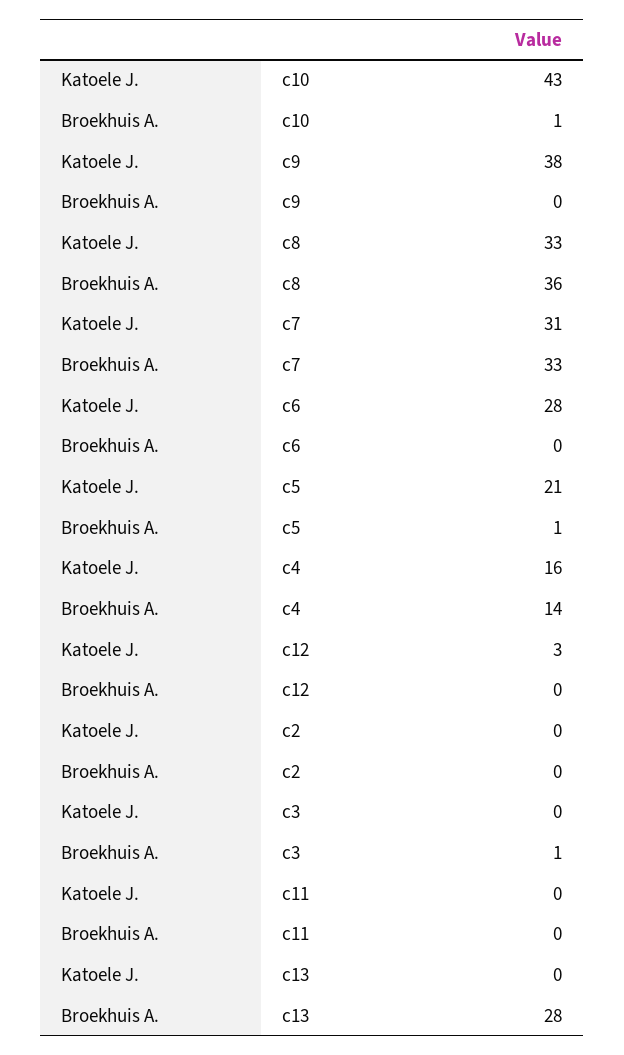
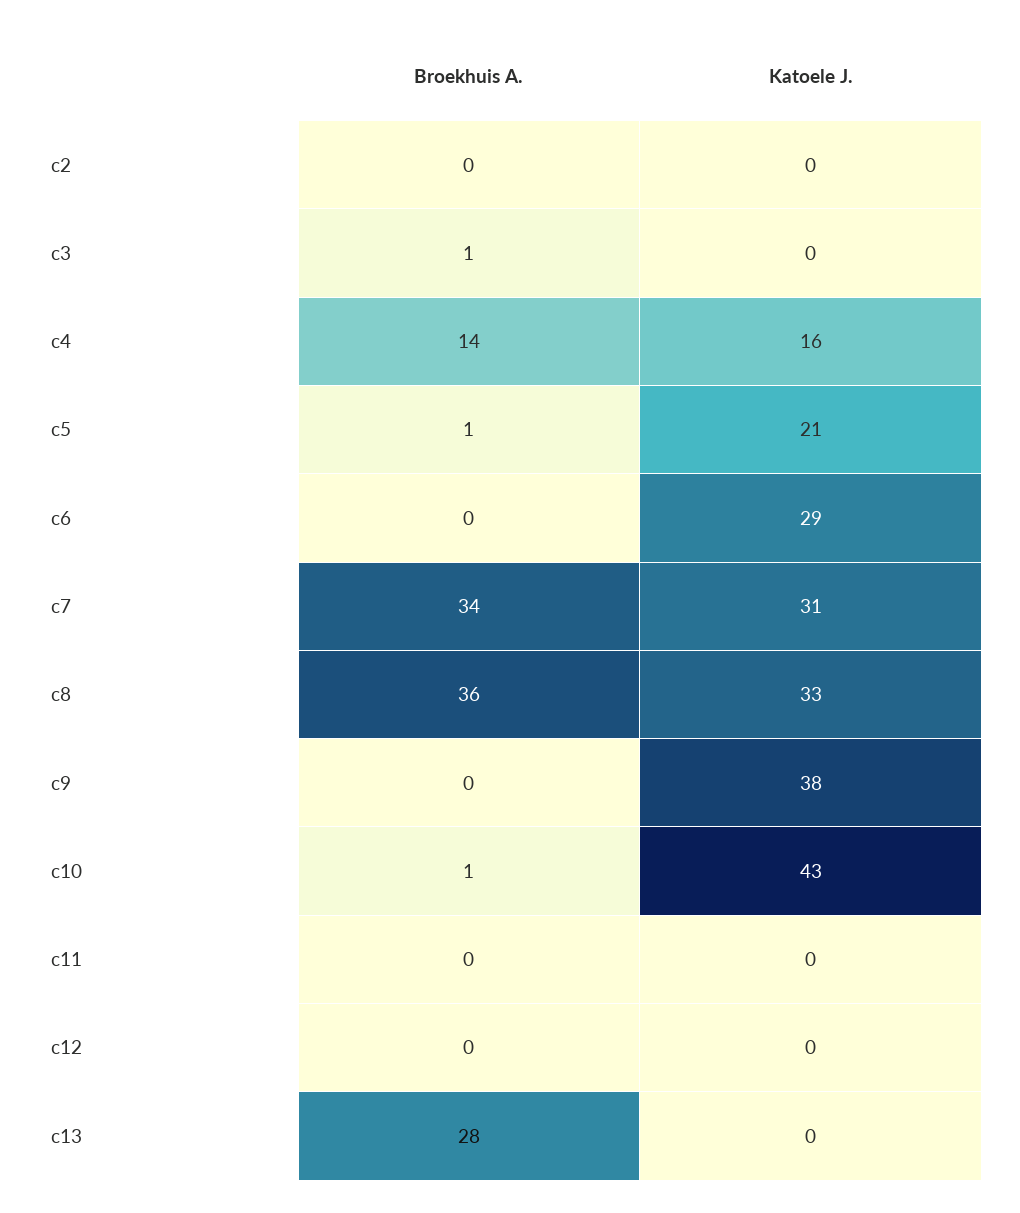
  {
    "Katoele J.": {
      "c10": 43,
      "c9": 38,
      "c8": 33,
      "c7": 31,
-     "c6": 28,
+     "c6": 29,
      "c5": 21,
      "c4": 16,
-     "c12": 3,
+     "c12": 0,
      "c2": 0,
      "c3": 0,
      "c11": 0,
      "c13": 0
    },
    "Broekhuis A.": {
      "c10": 1,
      "c9": 0,
      "c8": 36,
-     "c7": 33,
+     "c7": 34,
      "c6": 0,
      "c5": 1,
      "c4": 14,
      "c12": 0,
      "c2": 0,
      "c3": 1,
      "c11": 0,
      "c13": 28
    }
  }

